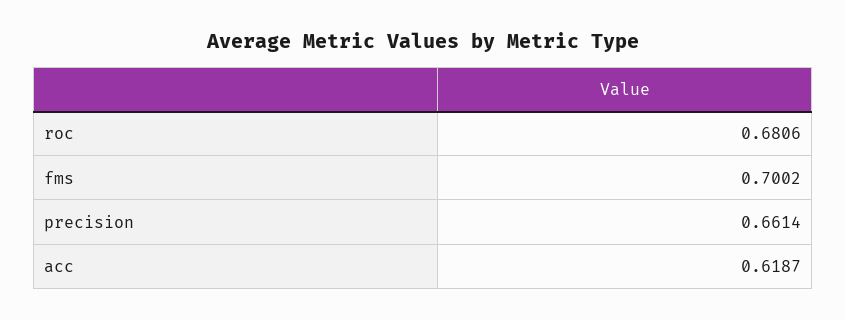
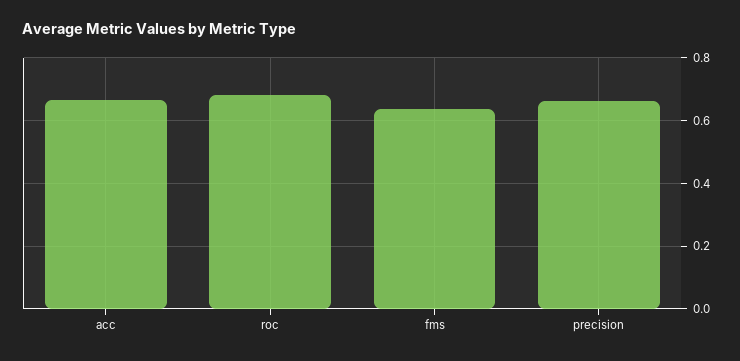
  {
    "roc": 0.6806,
-   "fms": 0.7002,
+   "fms": 0.64,
    "precision": 0.6614,
-   "acc": 0.6187
+   "acc": 0.66
  }

